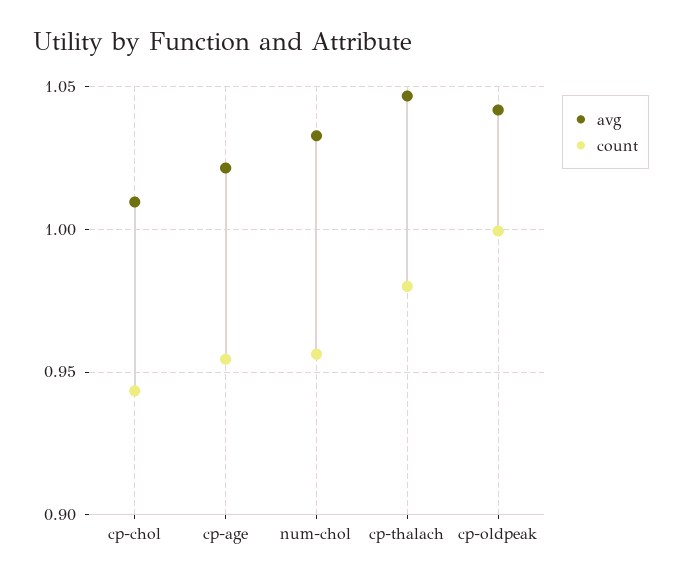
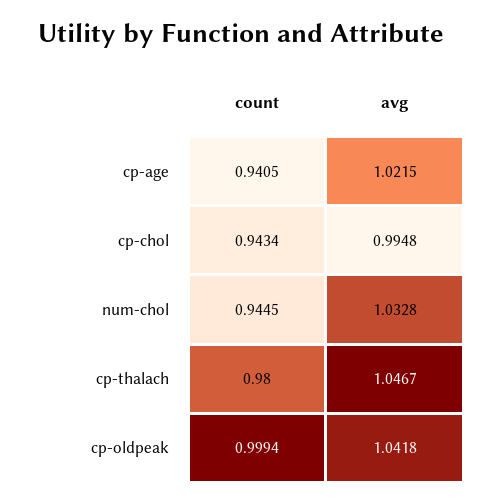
  {
    "avg": {
-     "cp-chol": 1.01,
+     "cp-chol": 0.9948,
      "cp-age": 1.0215,
      "num-chol": 1.0328,
      "cp-thalach": 1.0467,
      "cp-oldpeak": 1.0418
    },
    "count": {
      "cp-chol": 0.9434,
-     "cp-age": 0.955,
+     "cp-age": 0.9405,
-     "num-chol": 0.955,
+     "num-chol": 0.9445,
      "cp-thalach": 0.98,
      "cp-oldpeak": 0.9994
    }
  }

